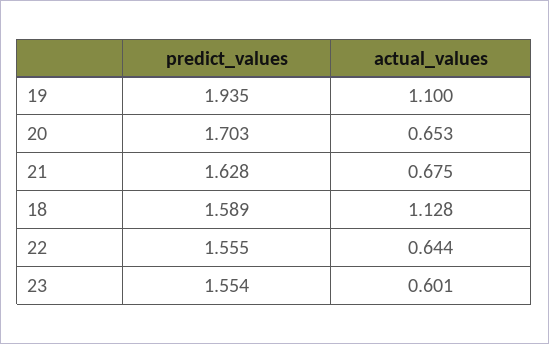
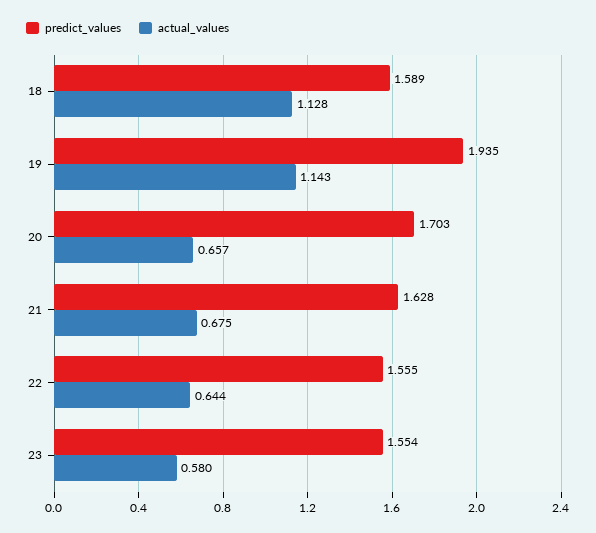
  {
    "predict_values": {
      "19": 1.935,
      "20": 1.703,
      "21": 1.628,
      "18": 1.589,
      "22": 1.555,
      "23": 1.554
    },
    "actual_values": {
-     "19": 1.1,
+     "19": 1.143,
-     "20": 0.653,
+     "20": 0.657,
      "21": 0.675,
      "18": 1.128,
      "22": 0.644,
-     "23": 0.601
+     "23": 0.58
    }
  }

